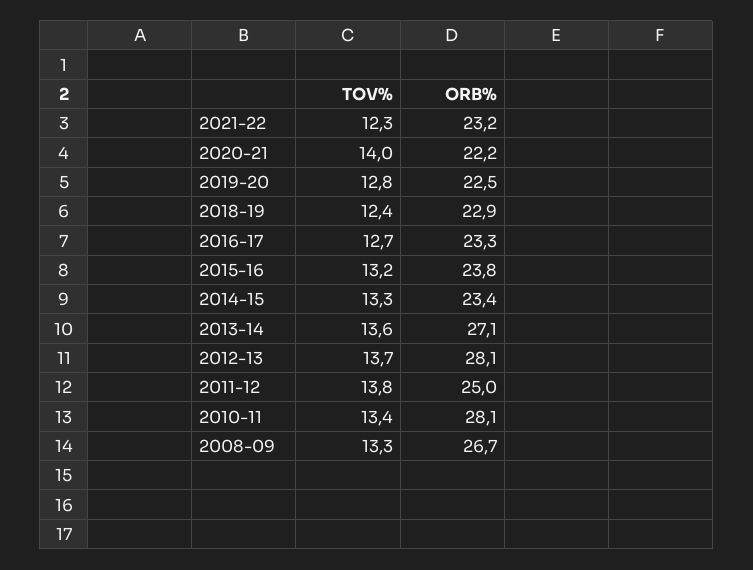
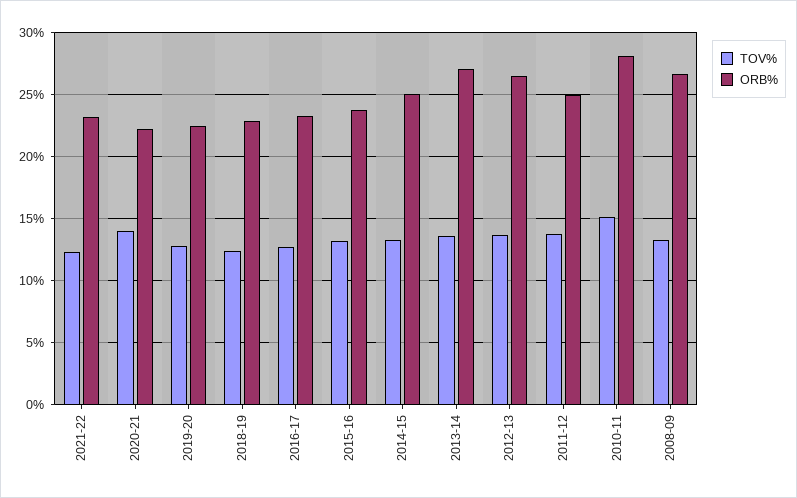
  {
    "TOV%": {
      "2021-22": 12.3,
      "2020-21": 14,
      "2019-20": 12.8,
      "2018-19": 12.4,
      "2016-17": 12.7,
      "2015-16": 13.2,
      "2014-15": 13.3,
      "2013-14": 13.6,
      "2012-13": 13.7,
      "2011-12": 13.8,
-     "2010-11": 13.4,
+     "2010-11": 15,
      "2008-09": 13.3
    },
    "ORB%": {
      "2021-22": 23.2,
      "2020-21": 22.2,
      "2019-20": 22.5,
      "2018-19": 22.9,
      "2016-17": 23.3,
      "2015-16": 23.8,
-     "2014-15": 23.4,
+     "2014-15": 25,
      "2013-14": 27.1,
-     "2012-13": 28.1,
+     "2012-13": 26.5,
      "2011-12": 25,
      "2010-11": 28.1,
      "2008-09": 26.7
    }
  }

